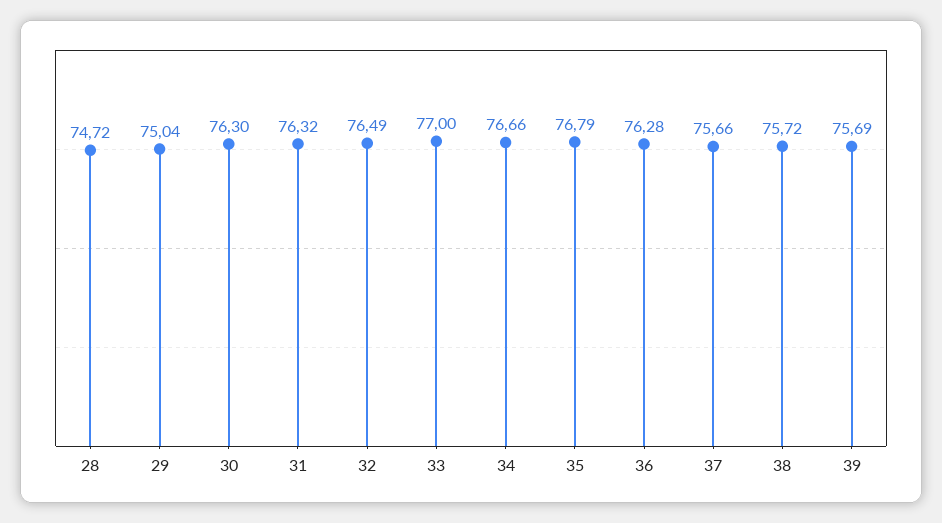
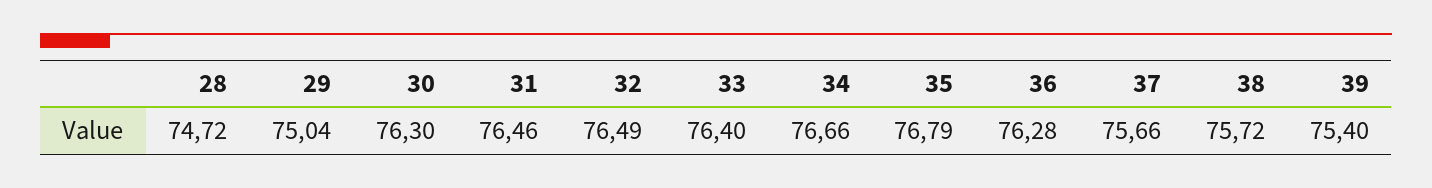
  {
    "28": 74.72,
    "29": 75.04,
    "30": 76.3,
-   "31": 76.32,
+   "31": 76.46,
    "32": 76.49,
-   "33": 77,
+   "33": 76.4,
    "34": 76.66,
    "35": 76.79,
    "36": 76.28,
    "37": 75.66,
    "38": 75.72,
-   "39": 75.69
+   "39": 75.4
  }

